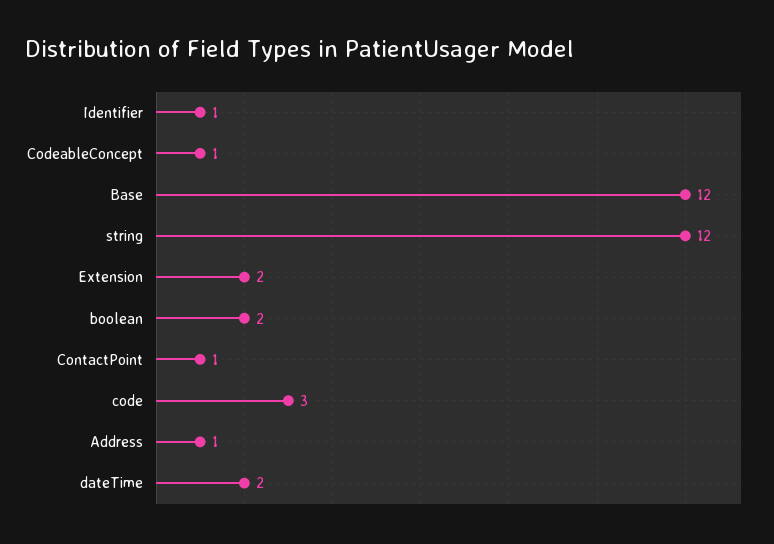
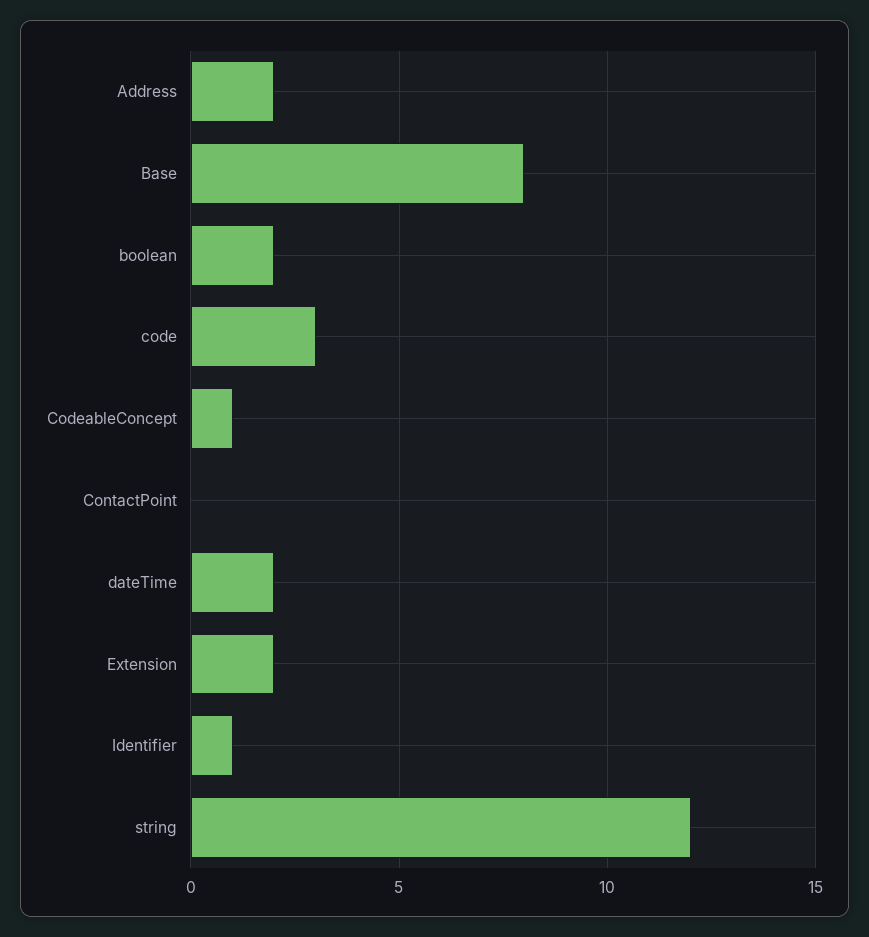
  {
    "Identifier": 1,
    "CodeableConcept": 1,
-   "Base": 12,
+   "Base": 8,
    "string": 12,
    "Extension": 2,
    "boolean": 2,
-   "ContactPoint": 1,
+   "ContactPoint": 0,
    "code": 3,
-   "Address": 1,
+   "Address": 2,
    "dateTime": 2
  }

